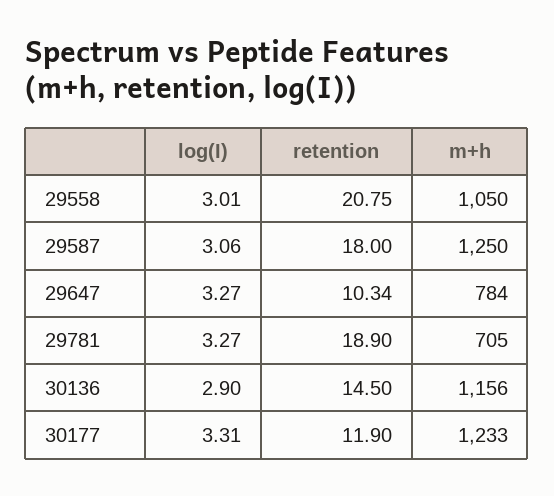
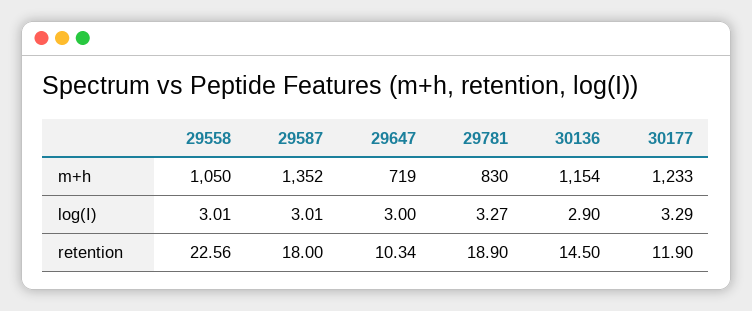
  {
    "log(I)": {
      "29558": 3.01,
-     "29587": 3.06,
+     "29587": 3.01,
-     "29647": 3.27,
+     "29647": 3,
      "29781": 3.27,
      "30136": 2.9,
-     "30177": 3.31
+     "30177": 3.29
    },
    "retention": {
-     "29558": 20.75,
+     "29558": 22.56,
      "29587": 18,
      "29647": 10.34,
      "29781": 18.9,
      "30136": 14.5,
      "30177": 11.9
    },
    "m+h": {
      "29558": 1050,
-     "29587": 1250,
+     "29587": 1352,
-     "29647": 784,
+     "29647": 719,
-     "29781": 705,
+     "29781": 830,
-     "30136": 1156,
+     "30136": 1154,
      "30177": 1233
    }
  }

